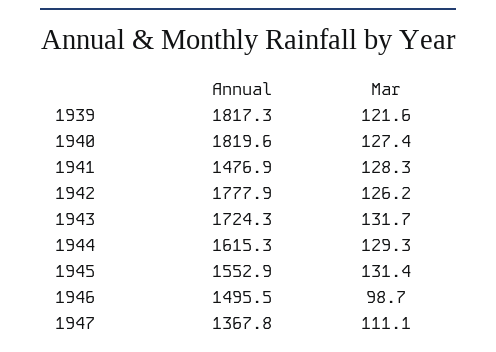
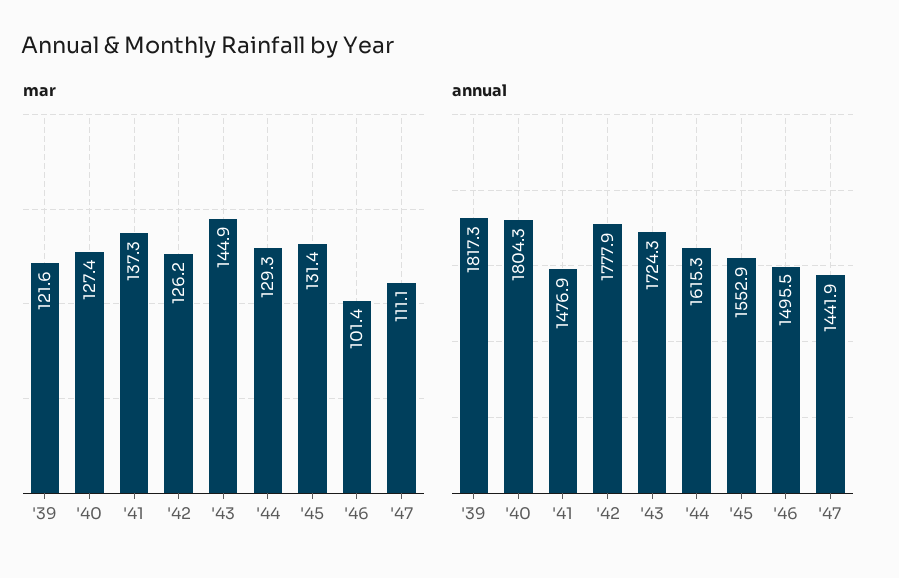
  {
    "Annual": {
      "1939": 1817.3,
-     "1940": 1819.6,
+     "1940": 1804.3,
      "1941": 1476.9,
      "1942": 1777.9,
      "1943": 1724.3,
      "1944": 1615.3,
      "1945": 1552.9,
      "1946": 1495.5,
-     "1947": 1367.8
+     "1947": 1441.9
    },
    "Mar": {
      "1939": 121.6,
      "1940": 127.4,
-     "1941": 128.3,
+     "1941": 137.3,
      "1942": 126.2,
-     "1943": 131.7,
+     "1943": 144.9,
      "1944": 129.3,
      "1945": 131.4,
-     "1946": 98.7,
+     "1946": 101.4,
      "1947": 111.1
    }
  }

